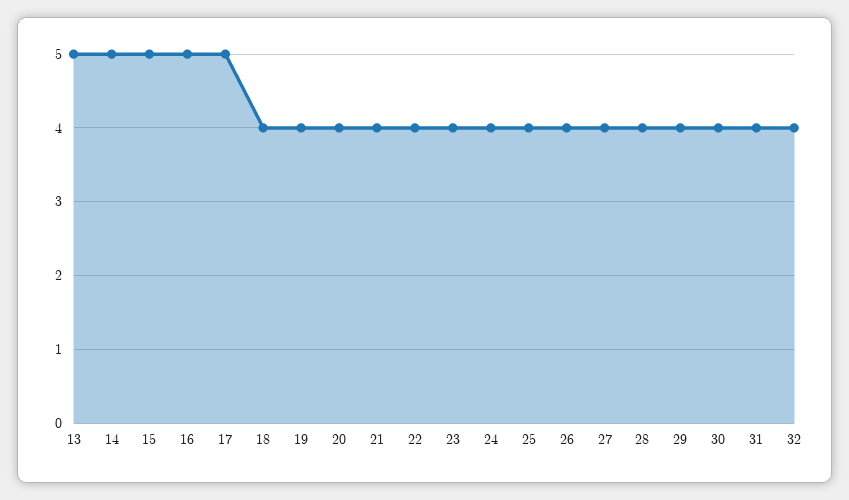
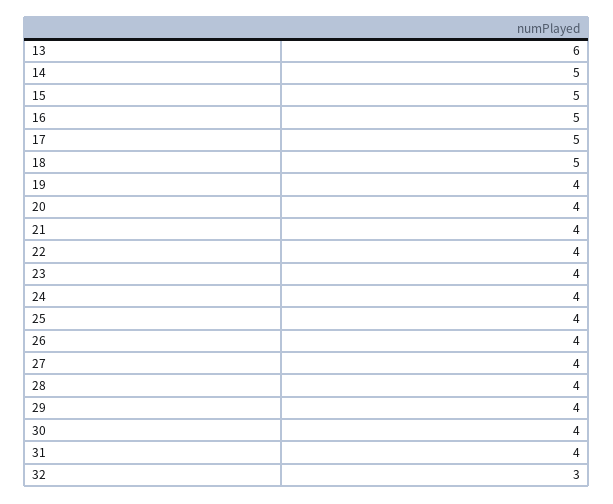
  {
-   "13": 5,
+   "13": 6,
    "14": 5,
    "15": 5,
    "16": 5,
    "17": 5,
-   "18": 4,
+   "18": 5,
    "19": 4,
    "20": 4,
    "21": 4,
    "22": 4,
    "23": 4,
    "24": 4,
    "25": 4,
    "26": 4,
    "27": 4,
    "28": 4,
    "29": 4,
    "30": 4,
    "31": 4,
-   "32": 4
+   "32": 3
  }

